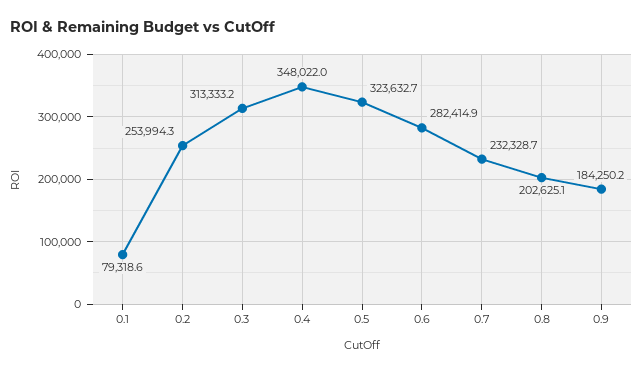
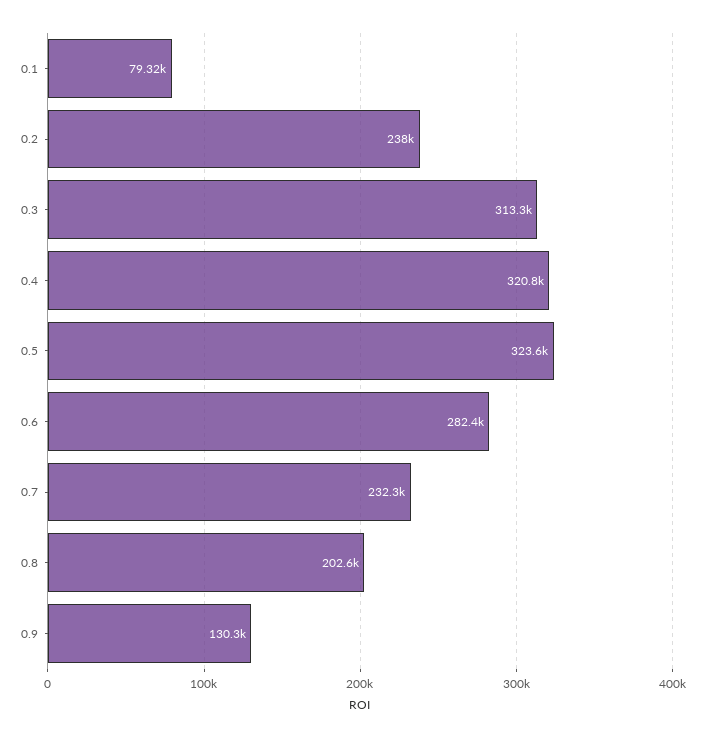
  {
    "0.1": 79318.6,
-   "0.2": 253994.3,
+   "0.2": 238000,
    "0.3": 313333.2,
-   "0.4": 348022,
+   "0.4": 320800,
    "0.5": 323632.7,
    "0.6": 282414.9,
    "0.7": 232328.7,
    "0.8": 202625.1,
-   "0.9": 184250.2
+   "0.9": 130300
  }

